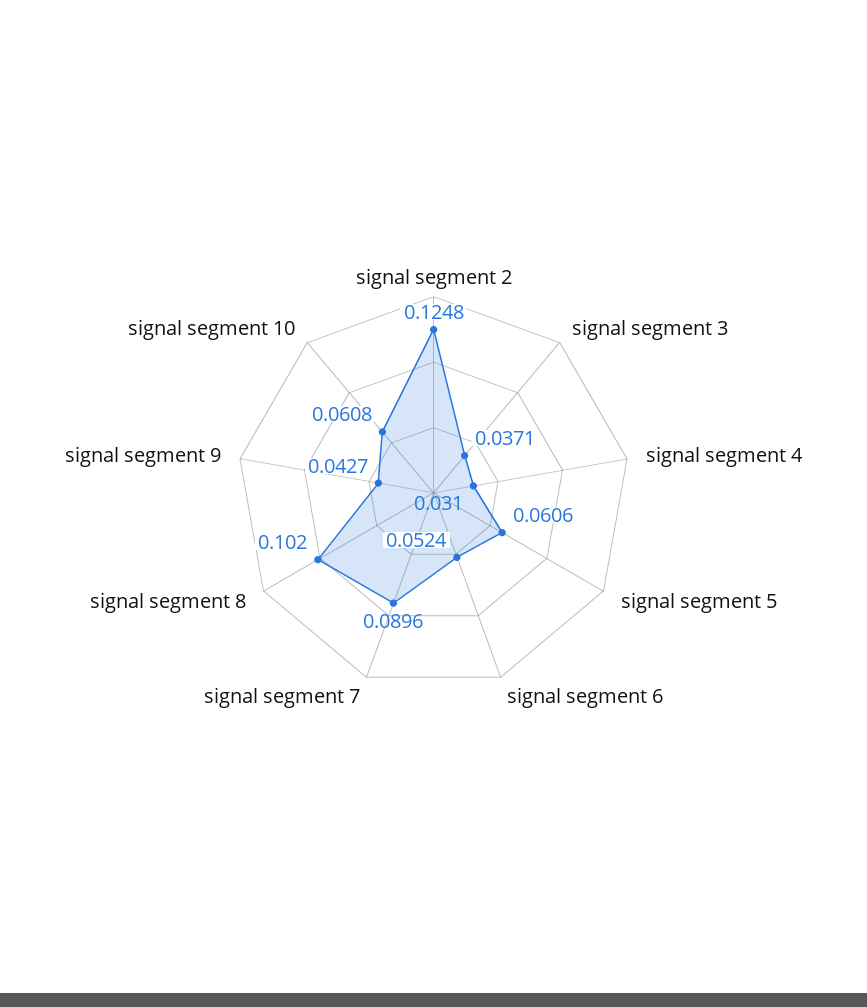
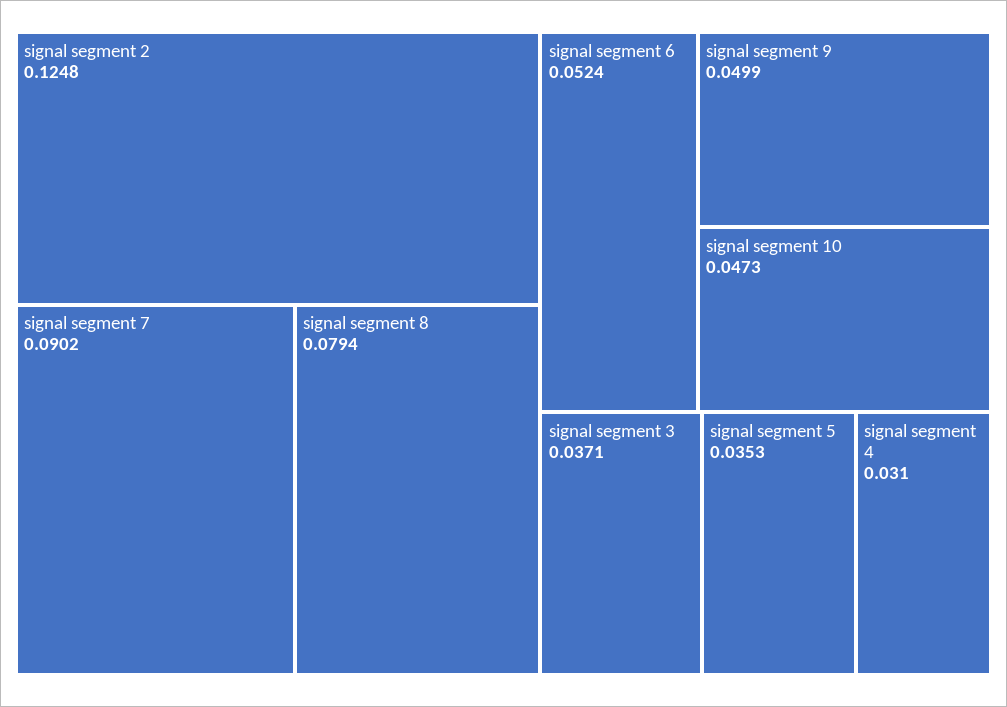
  {
    "signal segment 2": 0.1248,
    "signal segment 3": 0.0371,
    "signal segment 4": 0.031,
-   "signal segment 5": 0.0606,
+   "signal segment 5": 0.0353,
    "signal segment 6": 0.0524,
-   "signal segment 7": 0.0896,
+   "signal segment 7": 0.0902,
-   "signal segment 8": 0.102,
+   "signal segment 8": 0.0794,
-   "signal segment 9": 0.0427,
+   "signal segment 9": 0.0499,
-   "signal segment 10": 0.0608
+   "signal segment 10": 0.0473
  }

